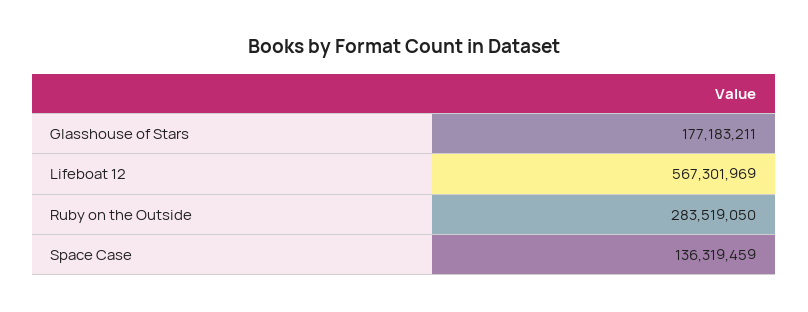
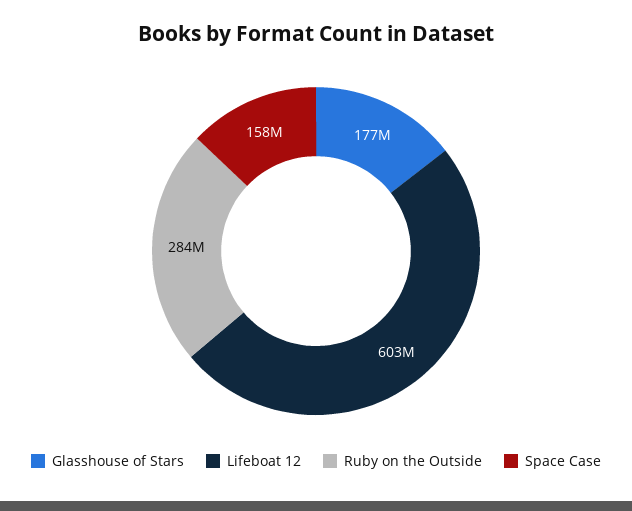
  {
    "Glasshouse of Stars": 177183211,
-   "Lifeboat 12": 567301969,
+   "Lifeboat 12": 603000000,
    "Ruby on the Outside": 283519050,
-   "Space Case": 136319459
+   "Space Case": 158000000
  }

